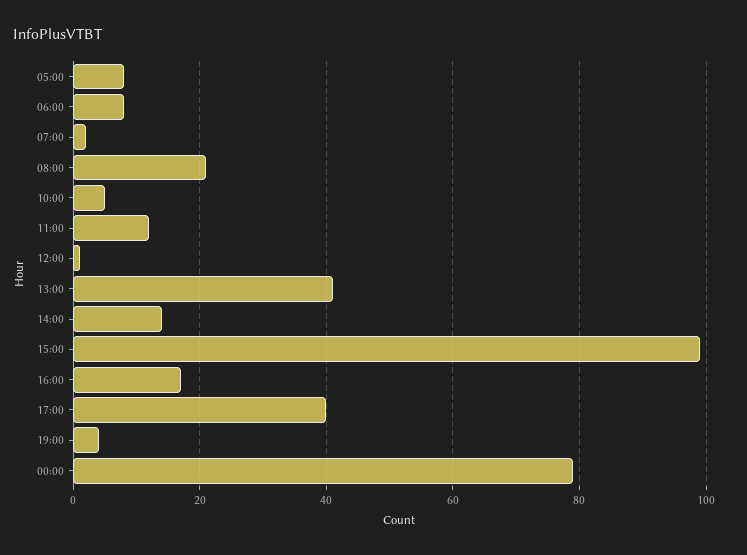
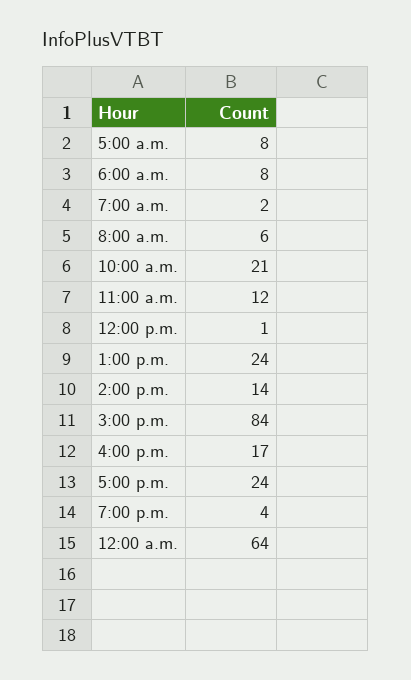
  {
    "05:00": 8,
    "06:00": 8,
    "07:00": 2,
-   "08:00": 20,
+   "08:00": 6,
-   "10:00": 5,
+   "10:00": 21,
    "11:00": 12,
    "12:00": 1,
-   "13:00": 40,
+   "13:00": 24,
    "14:00": 14,
-   "15:00": 100,
+   "15:00": 84,
    "16:00": 17,
-   "17:00": 40,
+   "17:00": 24,
    "19:00": 4,
-   "00:00": 80
+   "00:00": 64
  }

